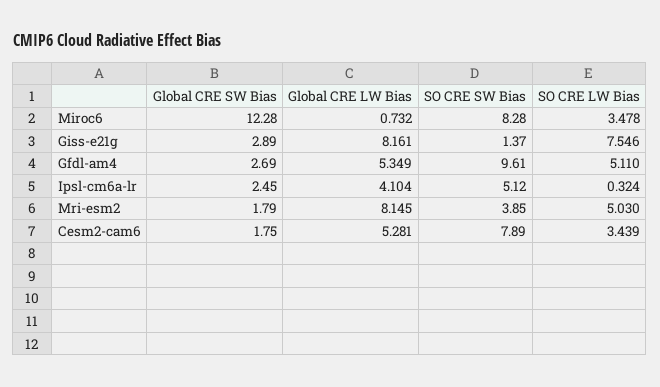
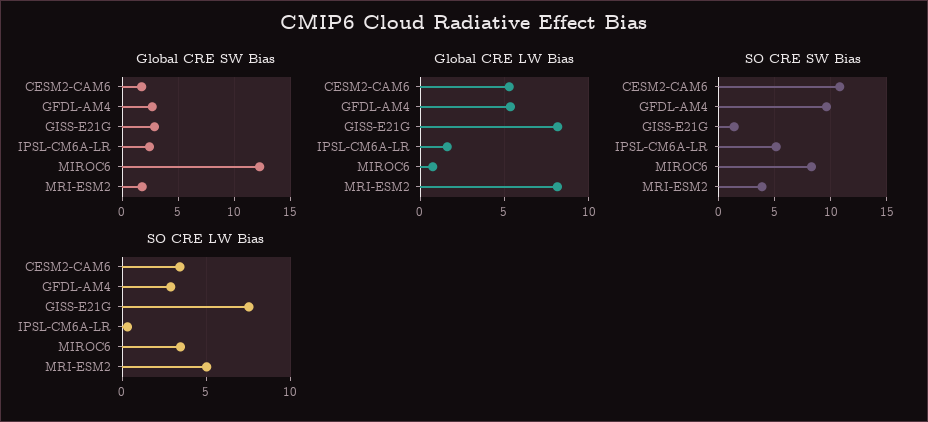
  {
    "Global CRE SW Bias": {
      "Miroc6": 12.28,
      "Giss-e21g": 2.89,
      "Gfdl-am4": 2.69,
      "Ipsl-cm6a-lr": 2.45,
      "Mri-esm2": 1.79,
      "Cesm2-cam6": 1.75
    },
    "Global CRE LW Bias": {
      "Miroc6": 0.732,
      "Giss-e21g": 8.161,
      "Gfdl-am4": 5.349,
-     "Ipsl-cm6a-lr": 4.104,
+     "Ipsl-cm6a-lr": 1.5,
      "Mri-esm2": 8.145,
      "Cesm2-cam6": 5.281
    },
    "SO CRE SW Bias": {
      "Miroc6": 8.28,
      "Giss-e21g": 1.37,
      "Gfdl-am4": 9.61,
      "Ipsl-cm6a-lr": 5.12,
      "Mri-esm2": 3.85,
-     "Cesm2-cam6": 7.89
+     "Cesm2-cam6": 11
    },
    "SO CRE LW Bias": {
      "Miroc6": 3.478,
      "Giss-e21g": 7.546,
-     "Gfdl-am4": 5.11,
+     "Gfdl-am4": 3,
      "Ipsl-cm6a-lr": 0.324,
      "Mri-esm2": 5.03,
      "Cesm2-cam6": 3.439
    }
  }

